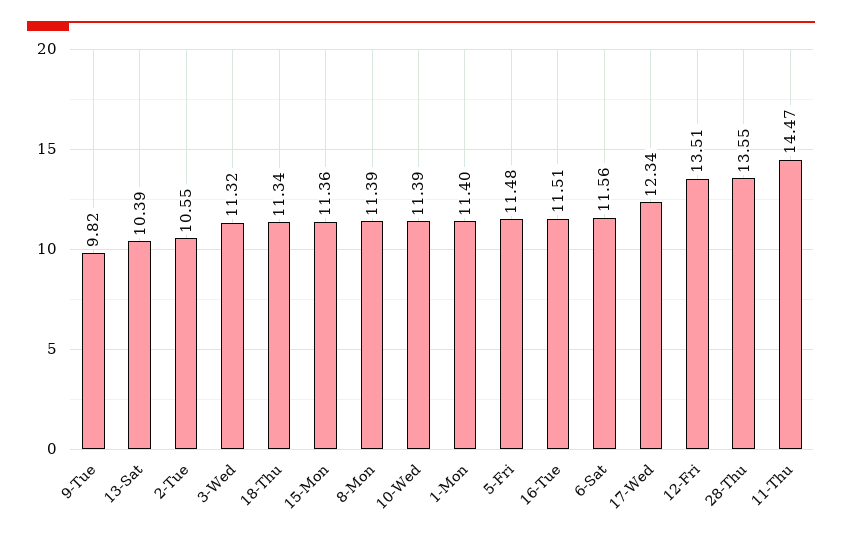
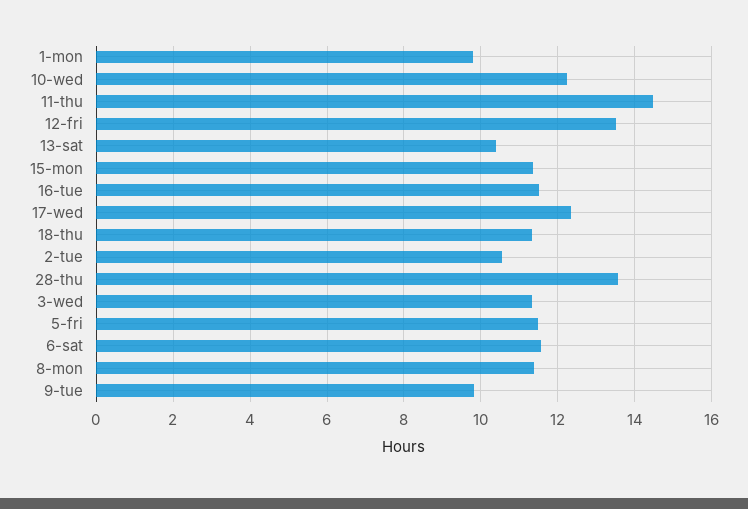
  {
    "9-Tue": 9.82,
    "13-Sat": 10.39,
    "2-Tue": 10.55,
    "3-Wed": 11.32,
    "18-Thu": 11.34,
    "15-Mon": 11.36,
    "8-Mon": 11.39,
-   "10-Wed": 11.39,
+   "10-Wed": 12.2,
-   "1-Mon": 11.4,
+   "1-Mon": 9.8,
    "5-Fri": 11.48,
    "16-Tue": 11.51,
    "6-Sat": 11.56,
    "17-Wed": 12.34,
    "12-Fri": 13.51,
    "28-Thu": 13.55,
    "11-Thu": 14.47
  }

